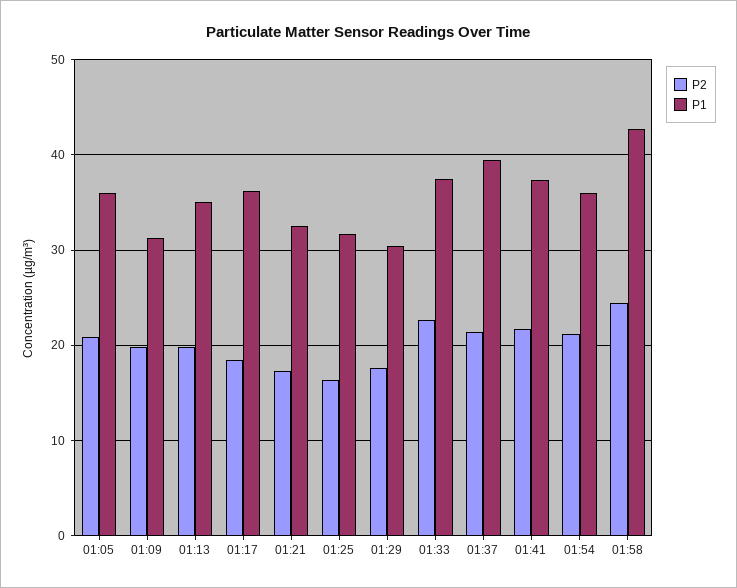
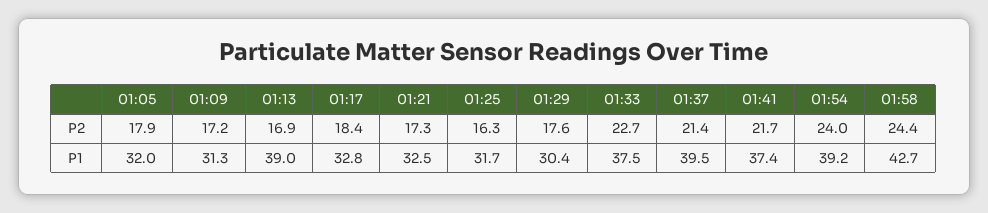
  {
    "P2": {
-     "01:05": 21,
+     "01:05": 17.9,
-     "01:09": 20,
+     "01:09": 17.2,
-     "01:13": 20,
+     "01:13": 16.9,
      "01:17": 18.4,
      "01:21": 17.3,
      "01:25": 16.3,
      "01:29": 17.6,
      "01:33": 22.7,
      "01:37": 21.4,
      "01:41": 21.7,
-     "01:54": 21,
+     "01:54": 24,
      "01:58": 24.4
    },
    "P1": {
-     "01:05": 36,
+     "01:05": 32,
      "01:09": 31.3,
-     "01:13": 35,
+     "01:13": 39,
-     "01:17": 36,
+     "01:17": 32.8,
      "01:21": 32.5,
      "01:25": 31.7,
      "01:29": 30.4,
      "01:33": 37.5,
      "01:37": 39.5,
      "01:41": 37.4,
-     "01:54": 36,
+     "01:54": 39.2,
      "01:58": 42.7
    }
  }

